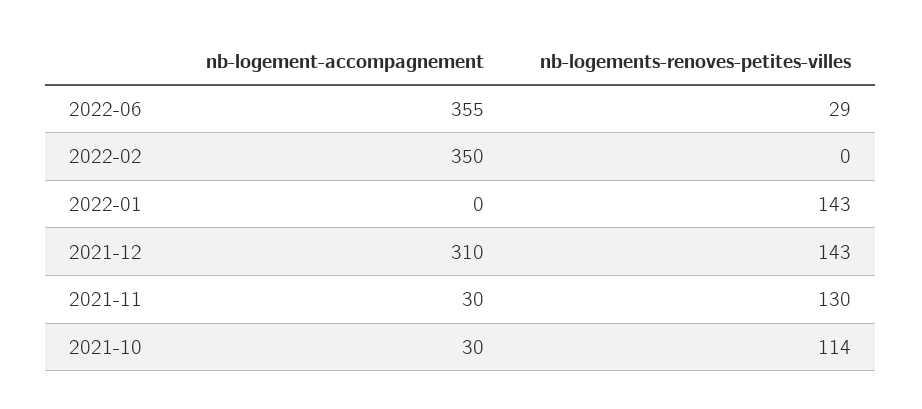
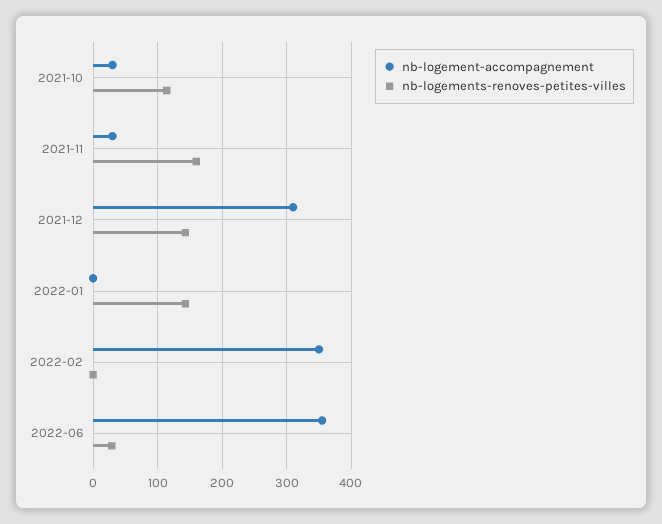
  {
    "nb-logement-accompagnement": {
      "2022-06": 355,
      "2022-02": 350,
      "2022-01": 0,
      "2021-12": 310,
      "2021-11": 30,
      "2021-10": 30
    },
    "nb-logements-renoves-petites-villes": {
      "2022-06": 29,
      "2022-02": 0,
      "2022-01": 143,
      "2021-12": 143,
-     "2021-11": 130,
+     "2021-11": 160,
      "2021-10": 114
    }
  }

